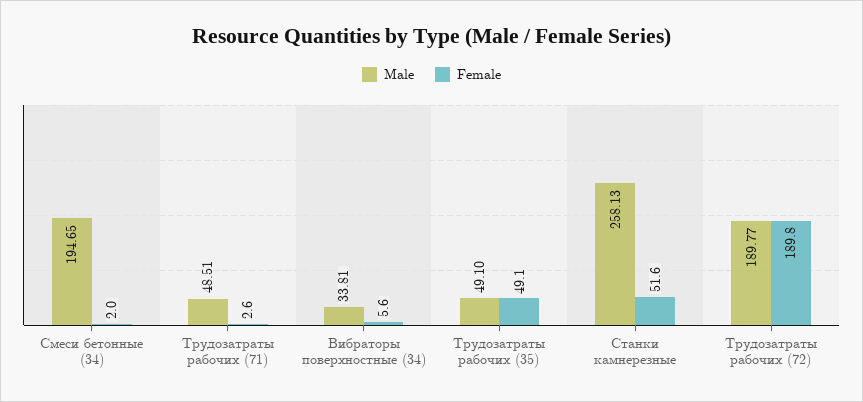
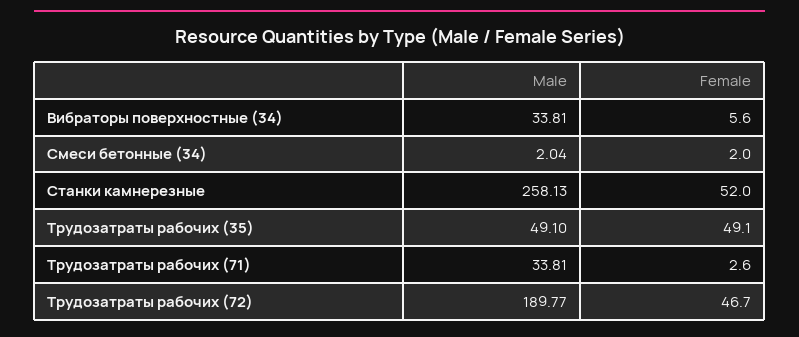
  {
    "Male": {
-     "Смеси бетонные (34)": 194.65,
+     "Смеси бетонные (34)": 2.04,
-     "Трудозатраты рабочих (71)": 48.51,
+     "Трудозатраты рабочих (71)": 33.81,
      "Вибраторы поверхностные (34)": 33.81,
      "Трудозатраты рабочих (35)": 49.1,
      "Станки камнерезные": 258.13,
      "Трудозатраты рабочих (72)": 189.77
    },
    "Female": {
      "Смеси бетонные (34)": 2,
      "Трудозатраты рабочих (71)": 2.6,
      "Вибраторы поверхностные (34)": 5.6,
      "Трудозатраты рабочих (35)": 49.1,
-     "Станки камнерезные": 51.6,
+     "Станки камнерезные": 52,
-     "Трудозатраты рабочих (72)": 189.8
+     "Трудозатраты рабочих (72)": 46.7
    }
  }

